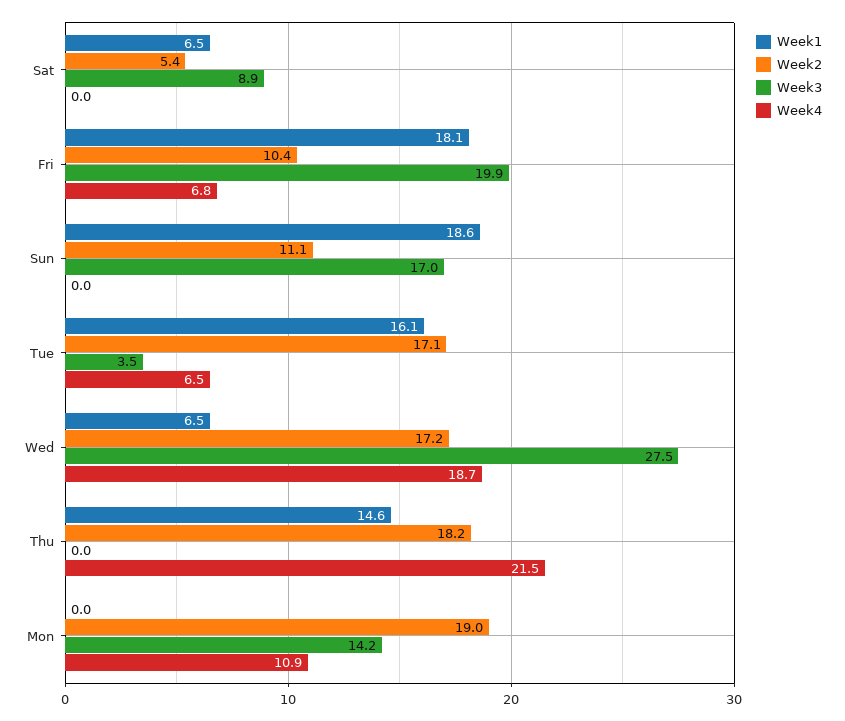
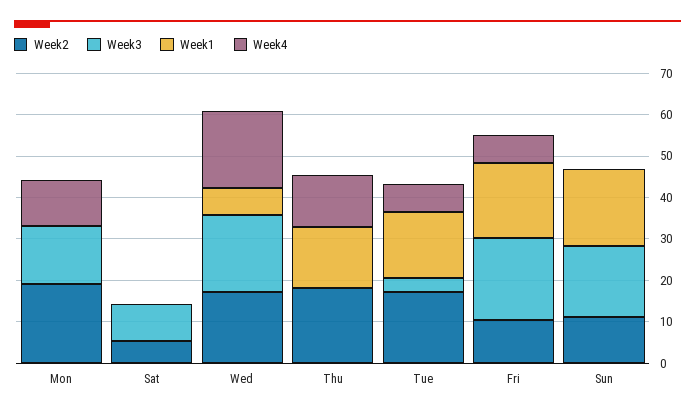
  {
    "Week1": {
-     "Sat": 6.5,
+     "Sat": 0,
      "Fri": 18.1,
      "Sun": 18.6,
      "Tue": 16.1,
      "Wed": 6.5,
      "Thu": 14.6,
      "Mon": 0
    },
    "Week2": {
      "Sat": 5.4,
      "Fri": 10.4,
      "Sun": 11.1,
      "Tue": 17.1,
      "Wed": 17.2,
      "Thu": 18.2,
      "Mon": 19
    },
    "Week3": {
      "Sat": 8.9,
      "Fri": 19.9,
      "Sun": 17,
      "Tue": 3.5,
-     "Wed": 27.5,
+     "Wed": 18,
      "Thu": 0,
      "Mon": 14.2
    },
    "Week4": {
      "Sat": 0,
      "Fri": 6.8,
      "Sun": 0,
      "Tue": 6.5,
      "Wed": 18.7,
-     "Thu": 21.5,
+     "Thu": 12,
      "Mon": 10.9
    }
  }

